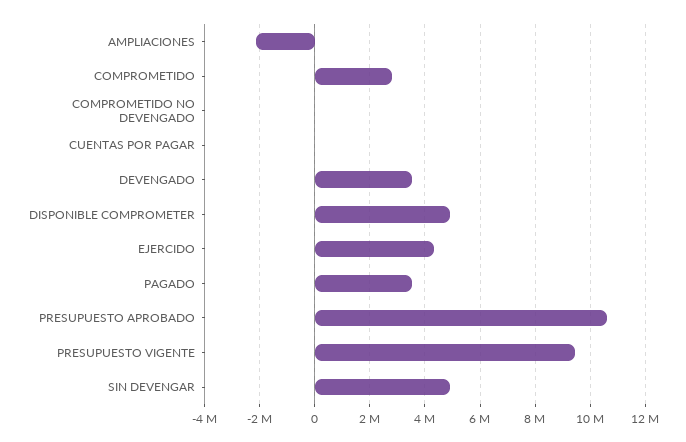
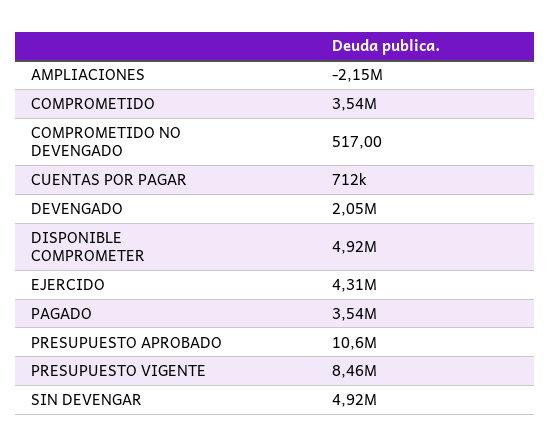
  {
    "AMPLIACIONES": -2150000,
-   "COMPROMETIDO": 2750000,
+   "COMPROMETIDO": 3540000,
    "COMPROMETIDO NO DEVENGADO": 517,
-   "CUENTAS POR PAGAR": 0,
+   "CUENTAS POR PAGAR": 712000,
-   "DEVENGADO": 3500000,
+   "DEVENGADO": 2050000,
    "DISPONIBLE COMPROMETER": 4920000,
    "EJERCIDO": 4310000,
    "PAGADO": 3540000,
    "PRESUPUESTO APROBADO": 10600000,
-   "PRESUPUESTO VIGENTE": 9500000,
+   "PRESUPUESTO VIGENTE": 8460000,
    "SIN DEVENGAR": 4920000
  }

